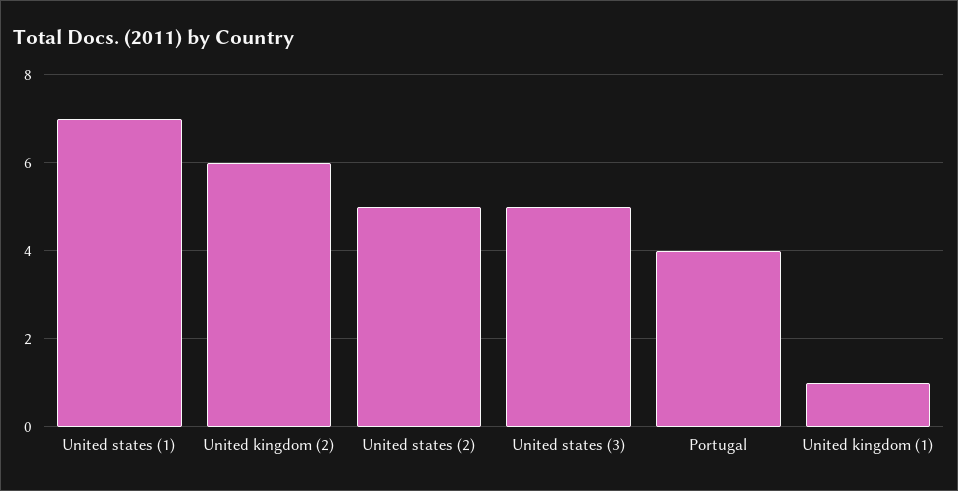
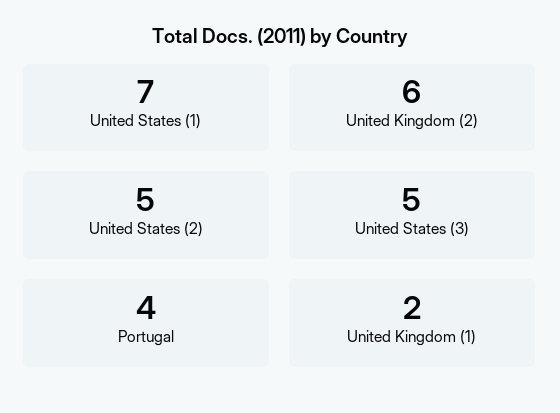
  {
    "United states (1)": 7,
    "United kingdom (2)": 6,
    "United states (2)": 5,
    "United states (3)": 5,
    "Portugal": 4,
-   "United kingdom (1)": 1
+   "United kingdom (1)": 2
  }

